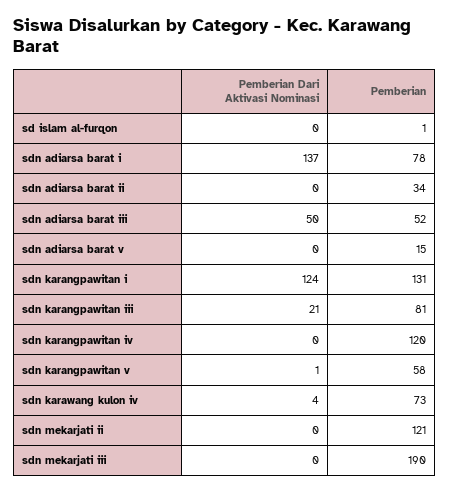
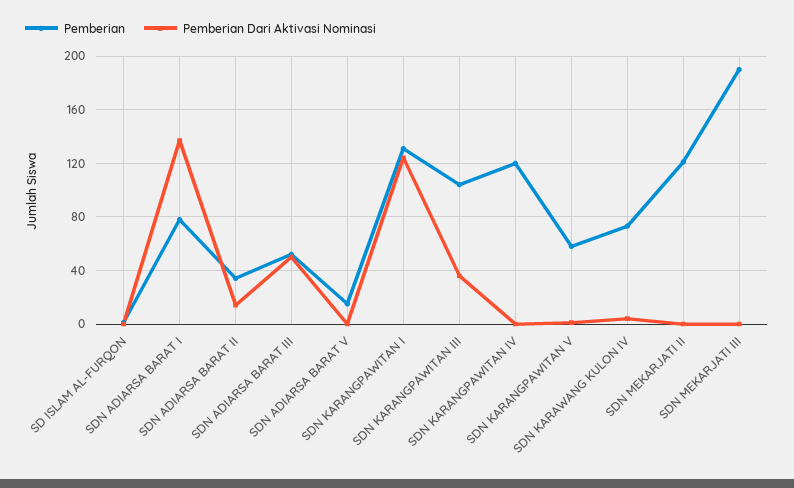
  {
    "Pemberian Dari Aktivasi Nominasi": {
      "sd islam al-furqon": 0,
      "sdn adiarsa barat i": 137,
-     "sdn adiarsa barat ii": 0,
+     "sdn adiarsa barat ii": 15,
      "sdn adiarsa barat iii": 50,
      "sdn adiarsa barat v": 0,
      "sdn karangpawitan i": 124,
-     "sdn karangpawitan iii": 21,
+     "sdn karangpawitan iii": 35,
      "sdn karangpawitan iv": 0,
      "sdn karangpawitan v": 1,
      "sdn karawang kulon iv": 4,
      "sdn mekarjati ii": 0,
      "sdn mekarjati iii": 0
    },
    "Pemberian": {
      "sd islam al-furqon": 1,
      "sdn adiarsa barat i": 78,
      "sdn adiarsa barat ii": 34,
      "sdn adiarsa barat iii": 52,
      "sdn adiarsa barat v": 15,
      "sdn karangpawitan i": 131,
-     "sdn karangpawitan iii": 81,
+     "sdn karangpawitan iii": 105,
      "sdn karangpawitan iv": 120,
      "sdn karangpawitan v": 58,
      "sdn karawang kulon iv": 73,
      "sdn mekarjati ii": 121,
      "sdn mekarjati iii": 190
    }
  }

